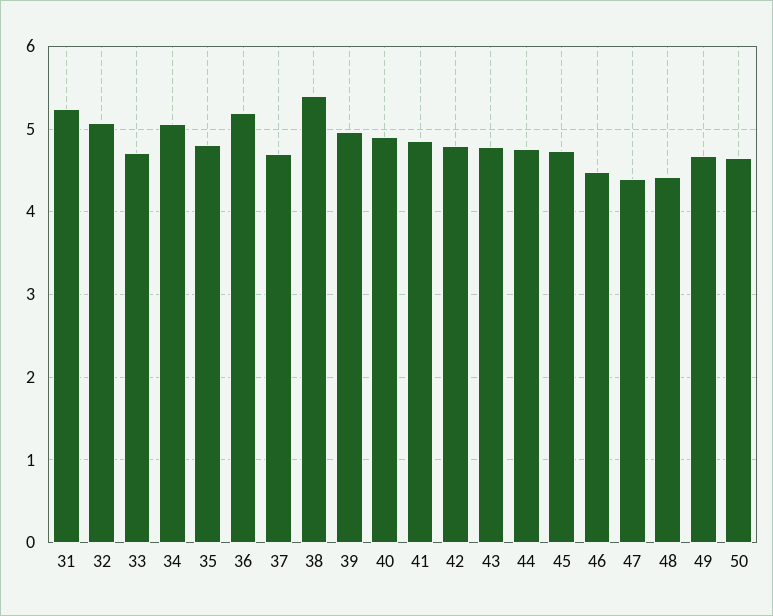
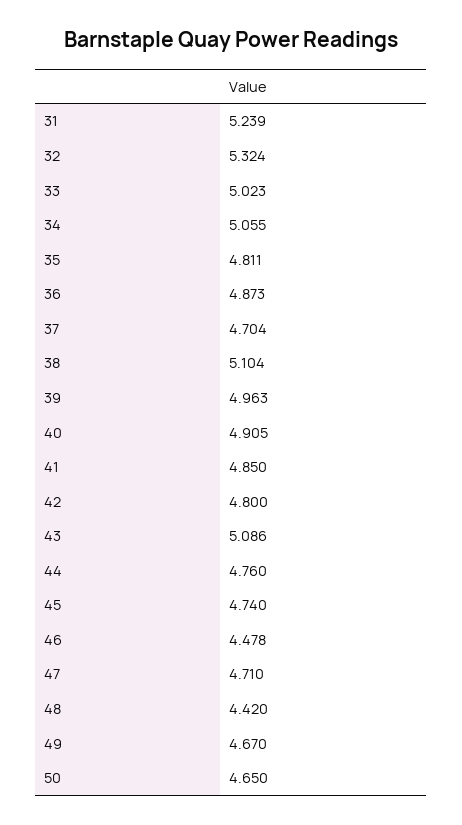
  {
    "31": 5.239,
-   "32": 5.1,
+   "32": 5.324,
-   "33": 4.7,
+   "33": 5.023,
    "34": 5.055,
    "35": 4.811,
-   "36": 5.2,
+   "36": 4.873,
    "37": 4.704,
-   "38": 5.4,
+   "38": 5.104,
    "39": 4.963,
    "40": 4.905,
    "41": 4.85,
    "42": 4.8,
-   "43": 4.8,
+   "43": 5.086,
    "44": 4.76,
    "45": 4.74,
    "46": 4.478,
-   "47": 4.4,
+   "47": 4.71,
    "48": 4.42,
    "49": 4.67,
    "50": 4.65
  }

